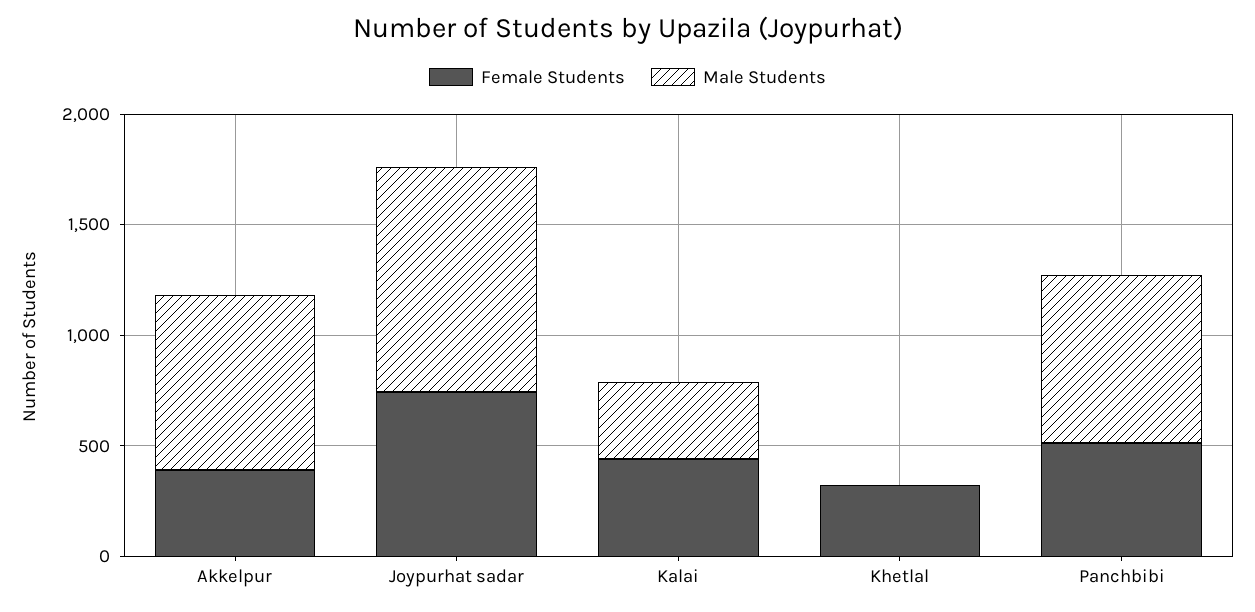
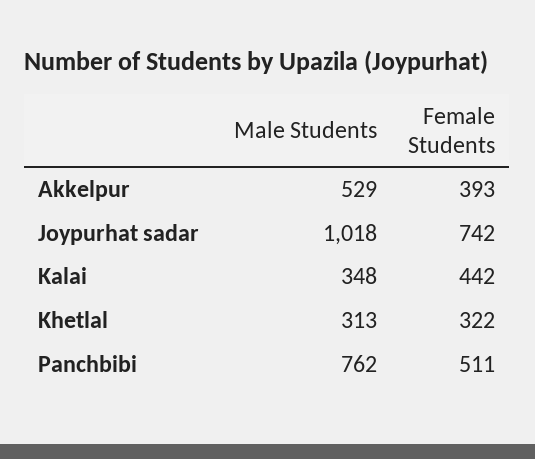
  {
    "Female Students": {
      "Akkelpur": 393,
      "Joypurhat sadar": 742,
      "Kalai": 442,
      "Khetlal": 322,
      "Panchbibi": 511
    },
    "Male Students": {
-     "Akkelpur": 800,
+     "Akkelpur": 529,
      "Joypurhat sadar": 1018,
      "Kalai": 348,
-     "Khetlal": 0,
+     "Khetlal": 313,
      "Panchbibi": 762
    }
  }

